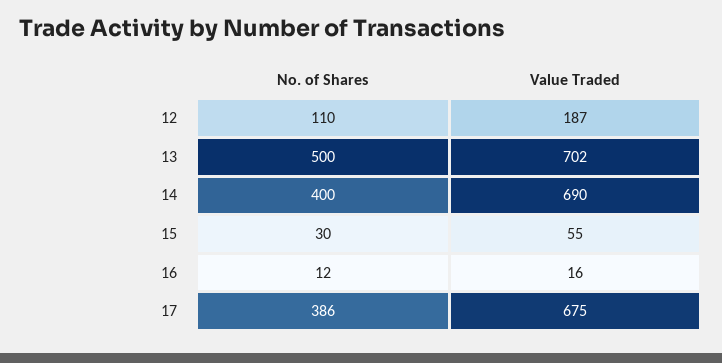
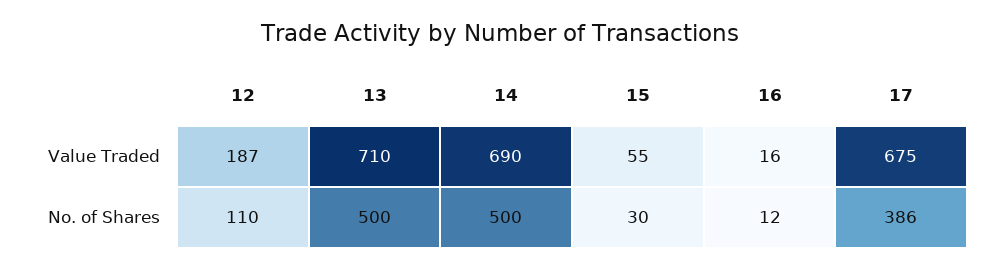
  {
    "No. of Shares": {
      "12": 110,
      "13": 500,
-     "14": 400,
+     "14": 500,
      "15": 30,
      "16": 12,
      "17": 386
    },
    "Value Traded": {
      "12": 187,
-     "13": 702,
+     "13": 710,
      "14": 690,
      "15": 55,
      "16": 16,
      "17": 675
    }
  }

